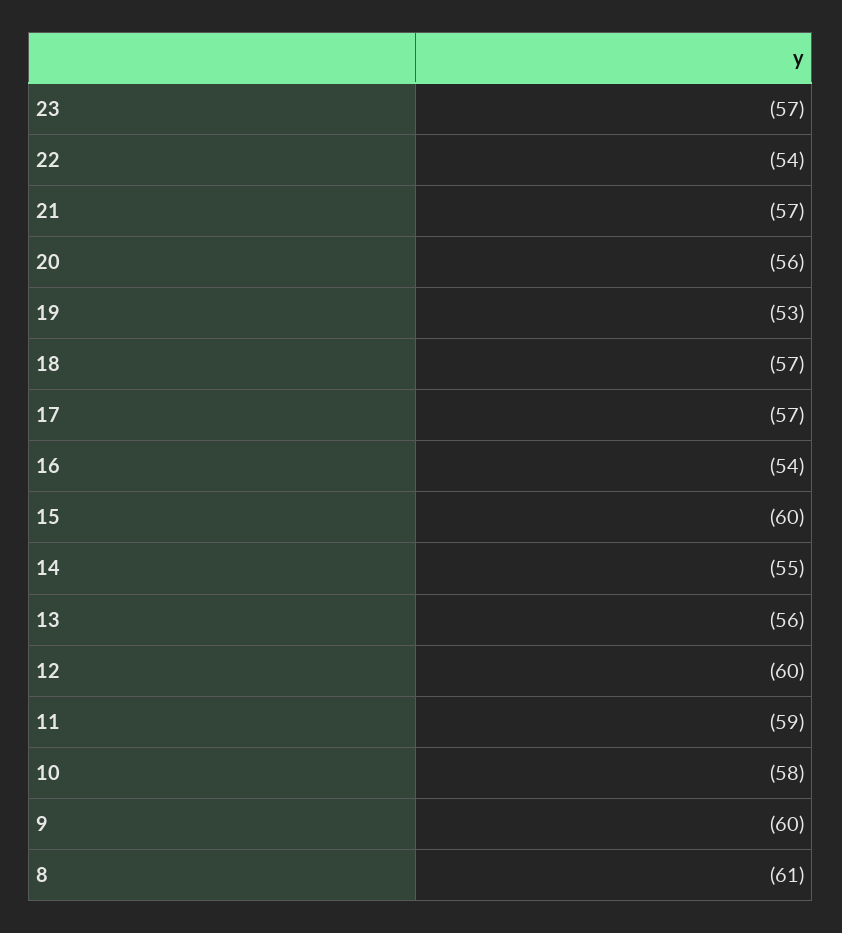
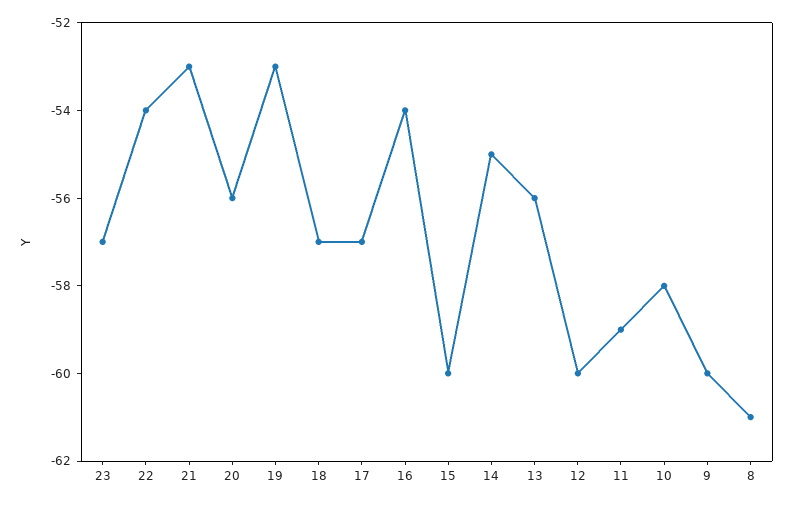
  {
    "23": -57,
    "22": -54,
-   "21": -57,
+   "21": -53,
    "20": -56,
    "19": -53,
    "18": -57,
    "17": -57,
    "16": -54,
    "15": -60,
    "14": -55,
    "13": -56,
    "12": -60,
    "11": -59,
    "10": -58,
    "9": -60,
    "8": -61
  }

